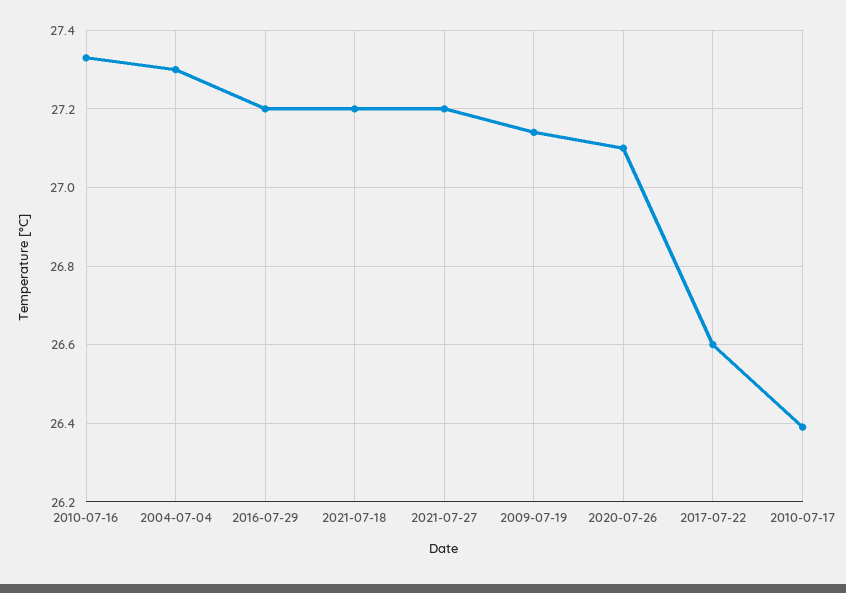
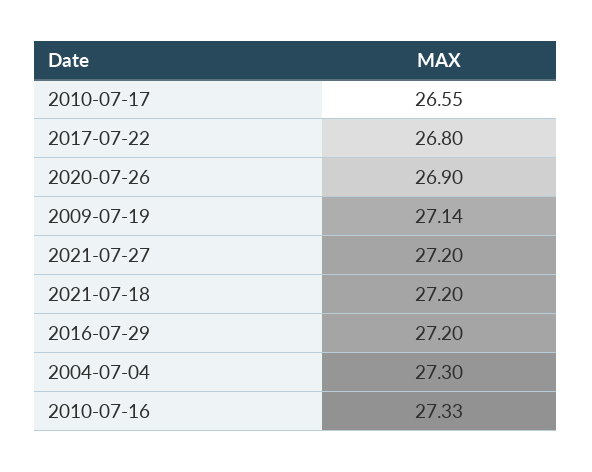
  {
    "2010-07-16": 27.33,
    "2004-07-04": 27.3,
    "2016-07-29": 27.2,
    "2021-07-18": 27.2,
    "2021-07-27": 27.2,
    "2009-07-19": 27.14,
-   "2020-07-26": 27.1,
+   "2020-07-26": 26.9,
-   "2017-07-22": 26.6,
+   "2017-07-22": 26.8,
-   "2010-07-17": 26.4
+   "2010-07-17": 26.55
  }

